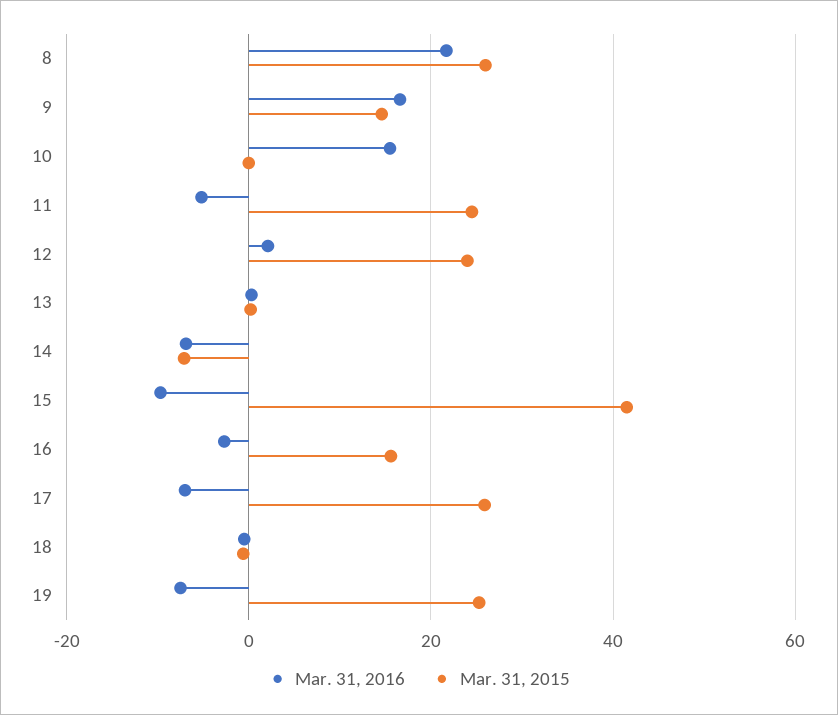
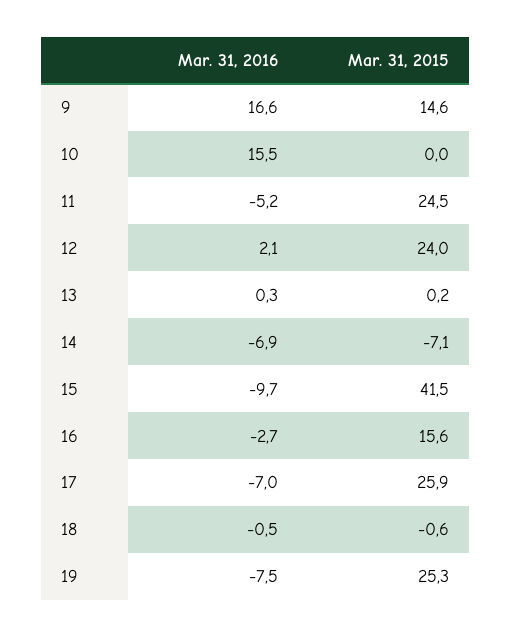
  {
    "Mar. 31, 2016": {
-     "8": 22,
      "9": 16.6,
      "10": 15.5,
      "11": -5.2,
      "12": 2.1,
      "13": 0.3,
      "14": -6.9,
      "15": -9.7,
      "16": -2.7,
      "17": -7,
      "18": -0.5,
      "19": -7.5
    },
    "Mar. 31, 2015": {
-     "8": 26,
      "9": 14.6,
      "10": 0,
      "11": 24.5,
      "12": 24,
      "13": 0.2,
      "14": -7.1,
      "15": 41.5,
      "16": 15.6,
      "17": 25.9,
      "18": -0.6,
      "19": 25.3
    }
  }

